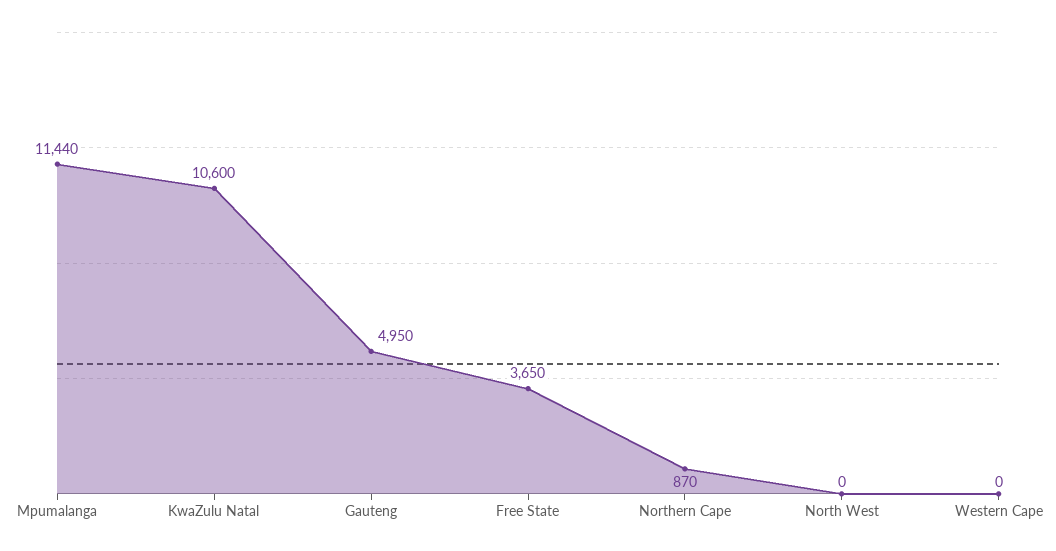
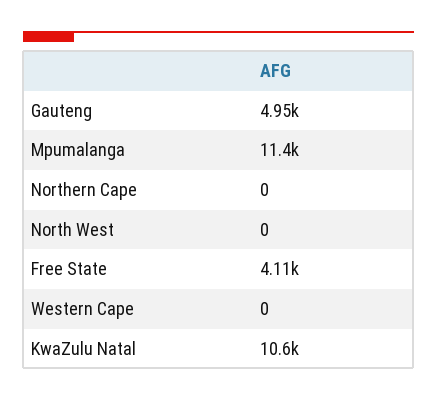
  {
    "Mpumalanga": 11440,
    "KwaZulu Natal": 10600,
    "Gauteng": 4950,
-   "Free State": 3650,
+   "Free State": 4110,
-   "Northern Cape": 870,
+   "Northern Cape": 0,
    "North West": 0,
    "Western Cape": 0
  }

